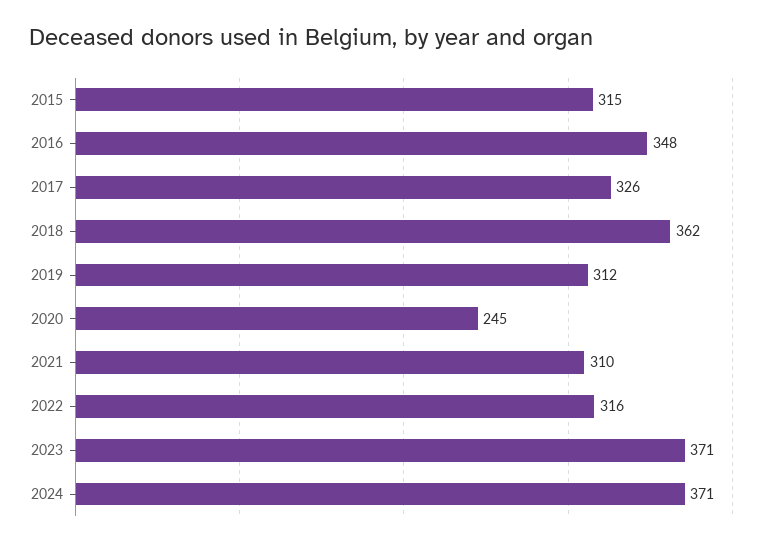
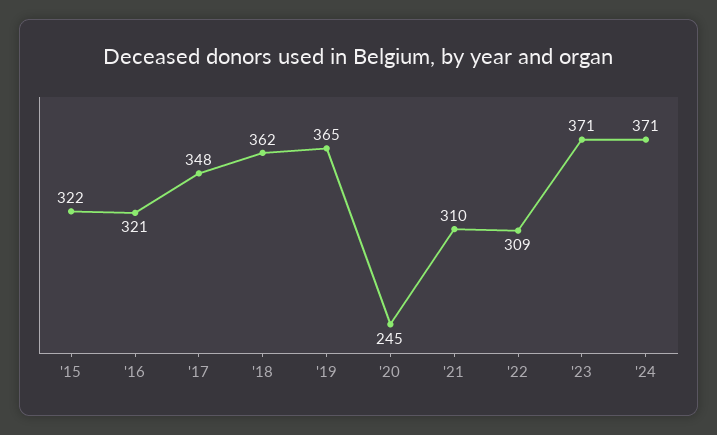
  {
-   "2015": 315,
+   "2015": 322,
-   "2016": 348,
+   "2016": 321,
-   "2017": 326,
+   "2017": 348,
    "2018": 362,
-   "2019": 312,
+   "2019": 365,
    "2020": 245,
    "2021": 310,
-   "2022": 316,
+   "2022": 309,
    "2023": 371,
    "2024": 371
  }

